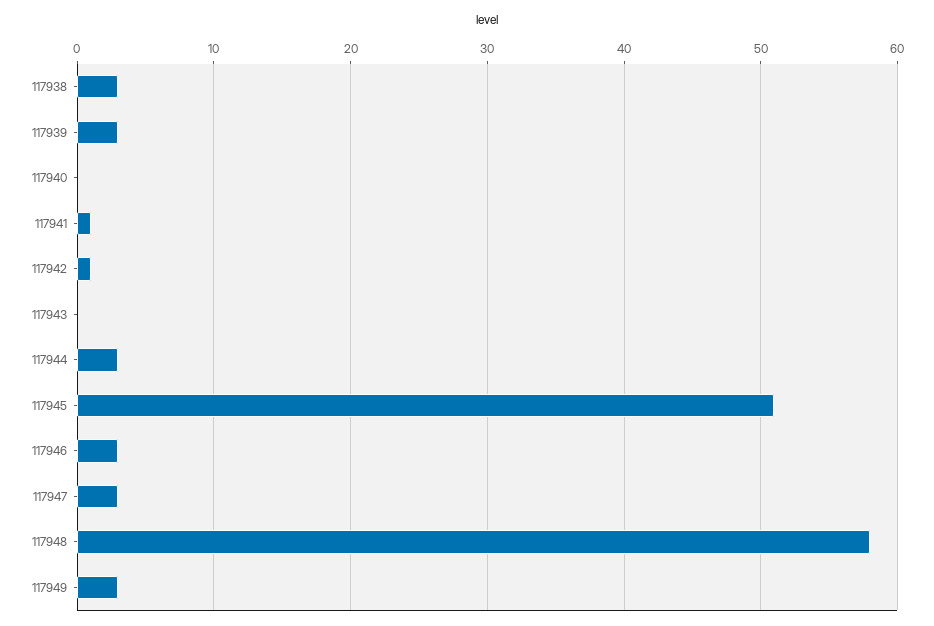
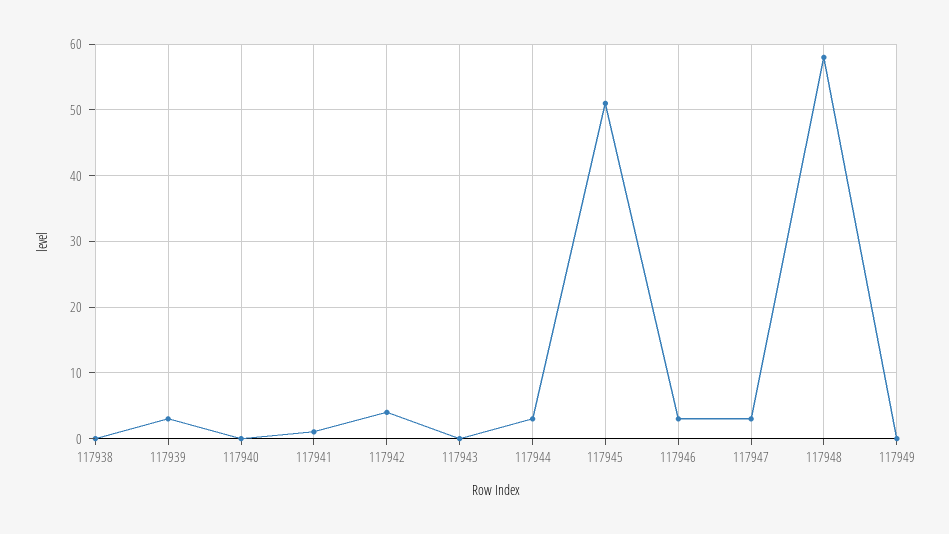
  {
-   "117938": 3,
+   "117938": 0,
    "117939": 3,
    "117940": 0,
    "117941": 1,
-   "117942": 1,
+   "117942": 4,
    "117943": 0,
    "117944": 3,
    "117945": 51,
    "117946": 3,
    "117947": 3,
    "117948": 58,
-   "117949": 3
+   "117949": 0
  }

